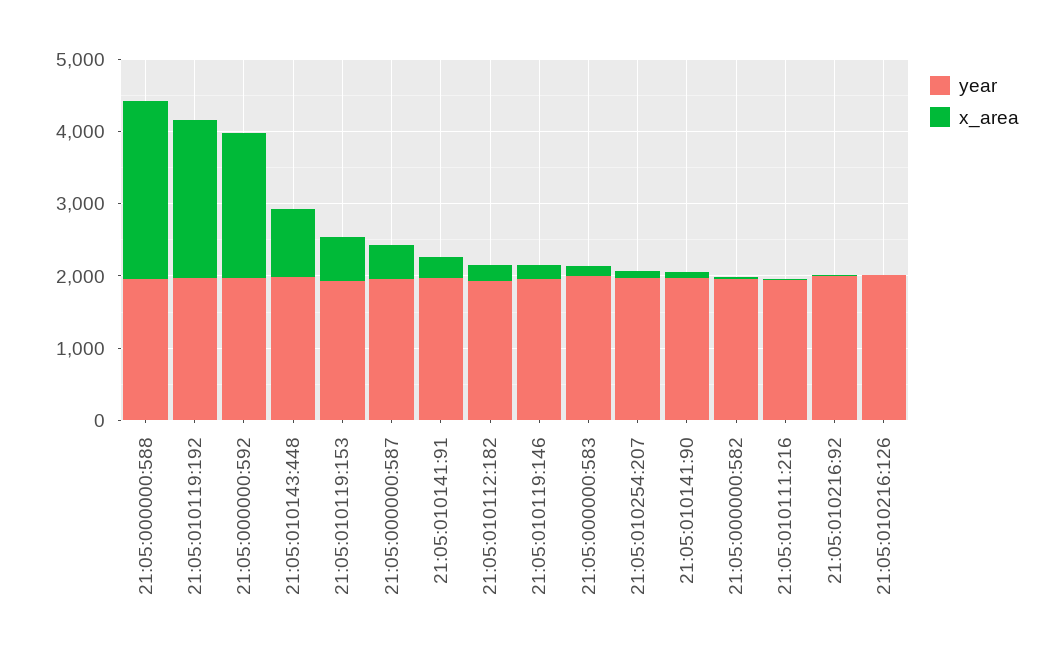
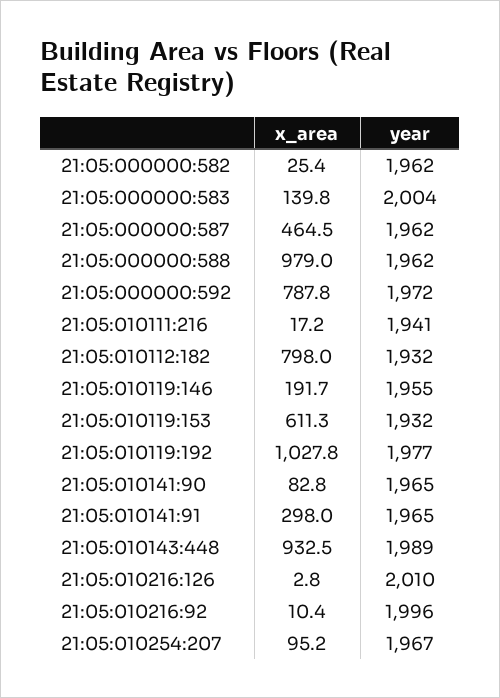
  {
    "year": {
      "21:05:000000:588": 1962,
      "21:05:010119:192": 1977,
      "21:05:000000:592": 1972,
      "21:05:010143:448": 1989,
      "21:05:010119:153": 1932,
      "21:05:000000:587": 1962,
      "21:05:010141:91": 1965,
      "21:05:010112:182": 1932,
      "21:05:010119:146": 1955,
      "21:05:000000:583": 2004,
      "21:05:010254:207": 1967,
      "21:05:010141:90": 1965,
      "21:05:000000:582": 1962,
      "21:05:010111:216": 1941,
      "21:05:010216:92": 1996,
      "21:05:010216:126": 2010
    },
    "x_area": {
-     "21:05:000000:588": 2400,
+     "21:05:000000:588": 979,
-     "21:05:010119:192": 2200,
+     "21:05:010119:192": 1027.8,
-     "21:05:000000:592": 2000,
+     "21:05:000000:592": 787.8,
      "21:05:010143:448": 932.5,
      "21:05:010119:153": 611.3,
      "21:05:000000:587": 464.5,
      "21:05:010141:91": 298,
-     "21:05:010112:182": 200,
+     "21:05:010112:182": 798,
      "21:05:010119:146": 191.7,
      "21:05:000000:583": 139.8,
      "21:05:010254:207": 95.2,
      "21:05:010141:90": 82.8,
      "21:05:000000:582": 25.4,
      "21:05:010111:216": 17.2,
      "21:05:010216:92": 10.4,
      "21:05:010216:126": 2.8
    }
  }

